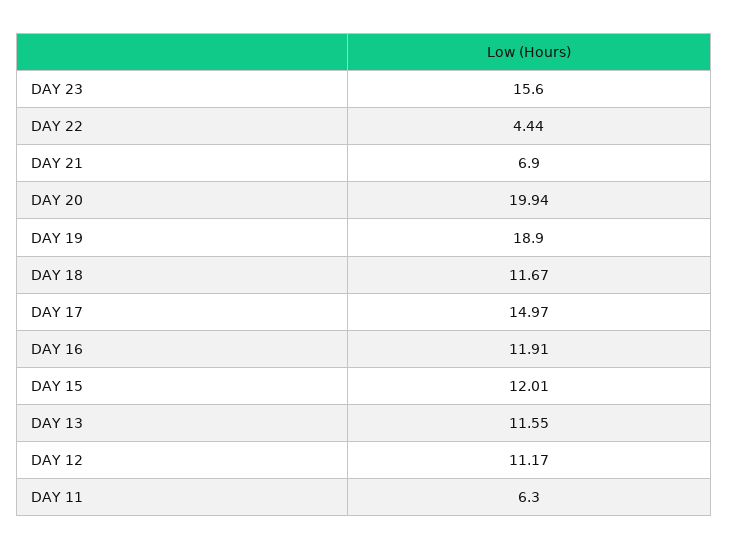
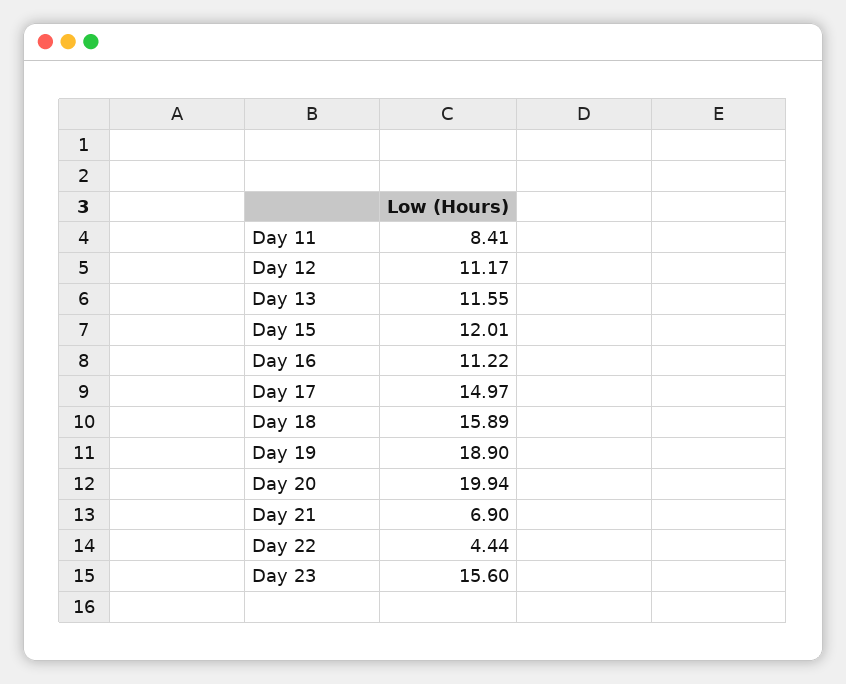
  {
    "DAY 23": 15.6,
    "DAY 22": 4.44,
    "DAY 21": 6.9,
    "DAY 20": 19.94,
    "DAY 19": 18.9,
-   "DAY 18": 11.67,
+   "DAY 18": 15.89,
    "DAY 17": 14.97,
-   "DAY 16": 11.91,
+   "DAY 16": 11.22,
    "DAY 15": 12.01,
    "DAY 13": 11.55,
    "DAY 12": 11.17,
-   "DAY 11": 6.3
+   "DAY 11": 8.41
  }

